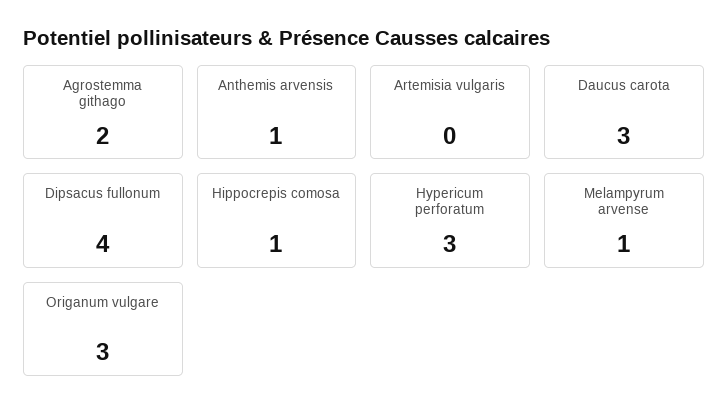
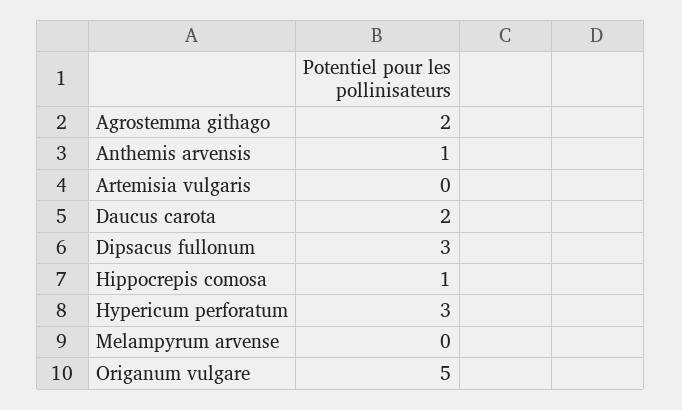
  {
    "Agrostemma githago": 2,
    "Anthemis arvensis": 1,
    "Artemisia vulgaris": 0,
-   "Daucus carota": 3,
+   "Daucus carota": 2,
-   "Dipsacus fullonum": 4,
+   "Dipsacus fullonum": 3,
    "Hippocrepis comosa": 1,
    "Hypericum perforatum": 3,
-   "Melampyrum arvense": 1,
+   "Melampyrum arvense": 0,
-   "Origanum vulgare": 3
+   "Origanum vulgare": 5
  }

